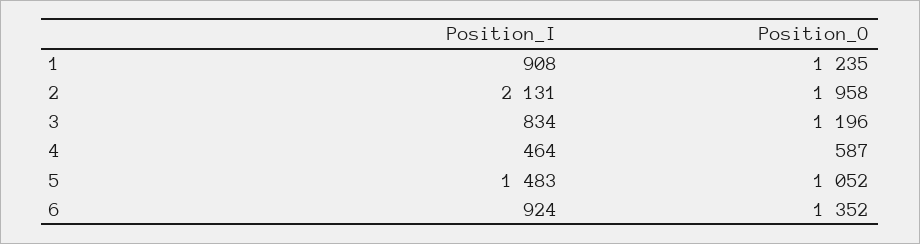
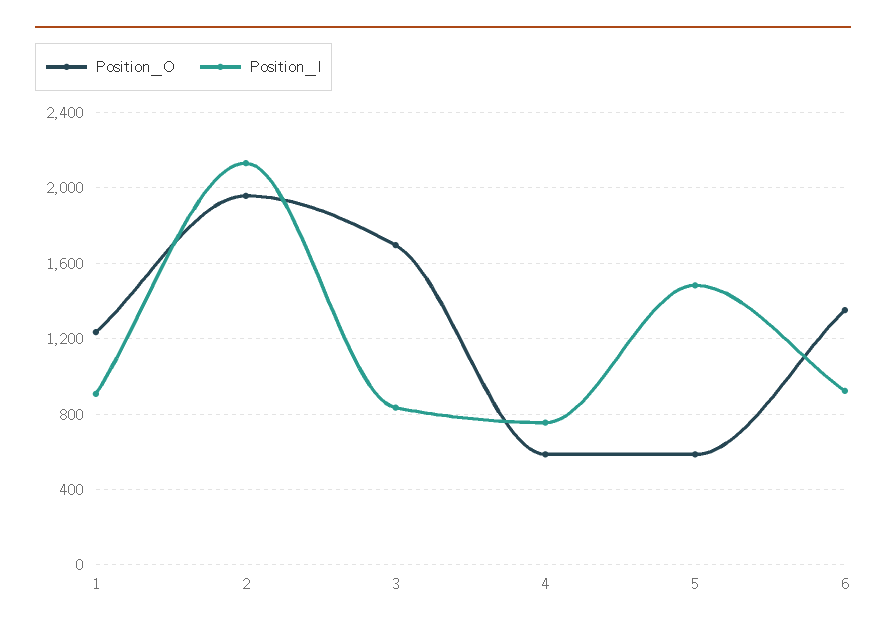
  {
    "Position_I": {
      "1": 908,
      "2": 2131,
      "3": 834,
-     "4": 464,
+     "4": 750,
      "5": 1483,
      "6": 924
    },
    "Position_O": {
      "1": 1235,
      "2": 1958,
-     "3": 1196,
+     "3": 1700,
      "4": 587,
-     "5": 1052,
+     "5": 600,
      "6": 1352
    }
  }

